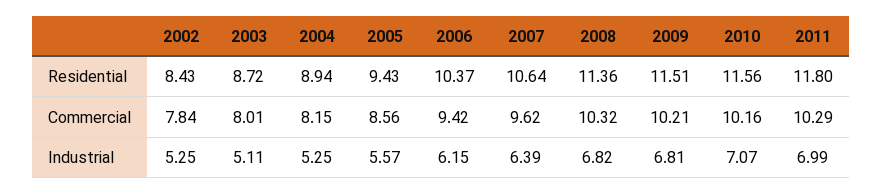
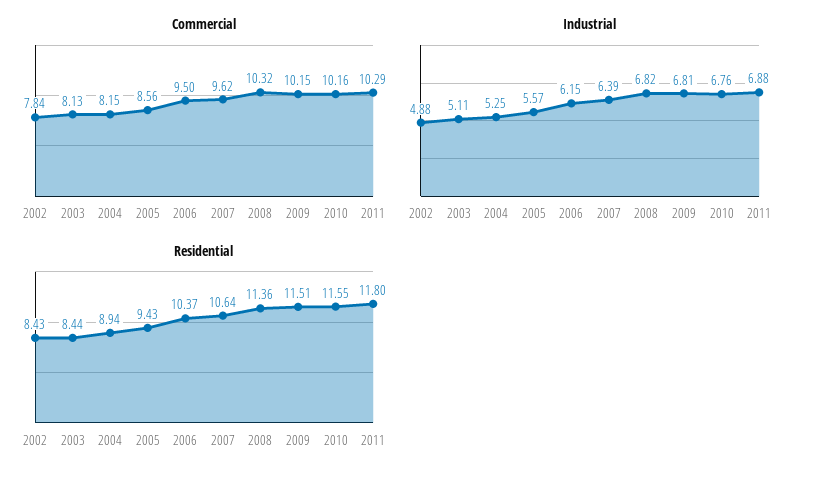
  {
    "Residential": {
      "2002": 8.43,
-     "2003": 8.72,
+     "2003": 8.44,
      "2004": 8.94,
      "2005": 9.43,
      "2006": 10.37,
      "2007": 10.64,
      "2008": 11.36,
      "2009": 11.51,
-     "2010": 11.56,
+     "2010": 11.55,
      "2011": 11.8
    },
    "Commercial": {
      "2002": 7.84,
-     "2003": 8.01,
+     "2003": 8.13,
      "2004": 8.15,
      "2005": 8.56,
-     "2006": 9.42,
+     "2006": 9.5,
      "2007": 9.62,
      "2008": 10.32,
-     "2009": 10.21,
+     "2009": 10.15,
      "2010": 10.16,
      "2011": 10.29
    },
    "Industrial": {
-     "2002": 5.25,
+     "2002": 4.88,
      "2003": 5.11,
      "2004": 5.25,
      "2005": 5.57,
      "2006": 6.15,
      "2007": 6.39,
      "2008": 6.82,
      "2009": 6.81,
-     "2010": 7.07,
+     "2010": 6.76,
-     "2011": 6.99
+     "2011": 6.88
    }
  }

